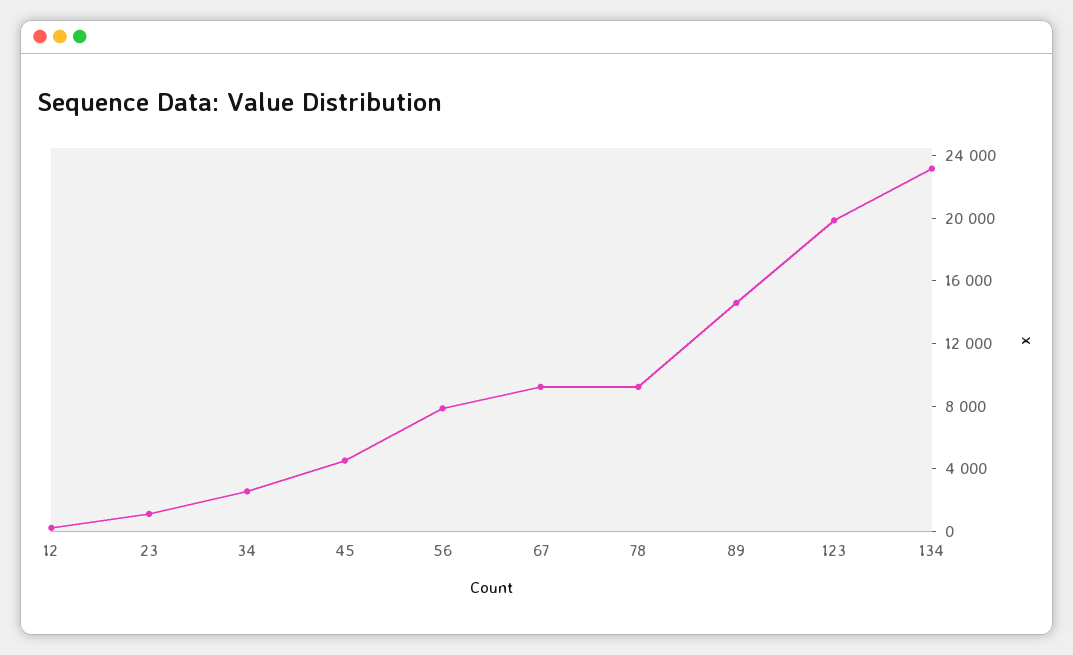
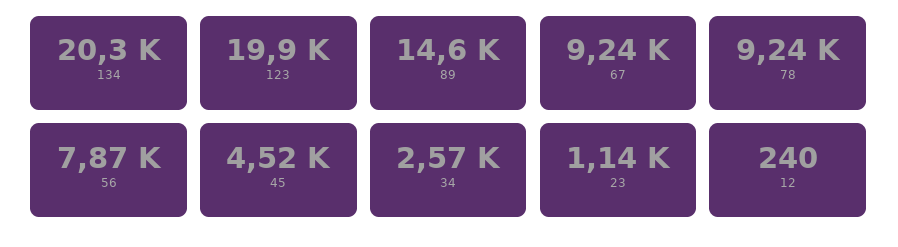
  {
    "12": 240,
    "23": 1140,
    "34": 2570,
    "45": 4520,
    "56": 7870,
    "67": 9240,
    "78": 9240,
    "89": 14600,
    "123": 19900,
-   "134": 23000
+   "134": 20300
  }

